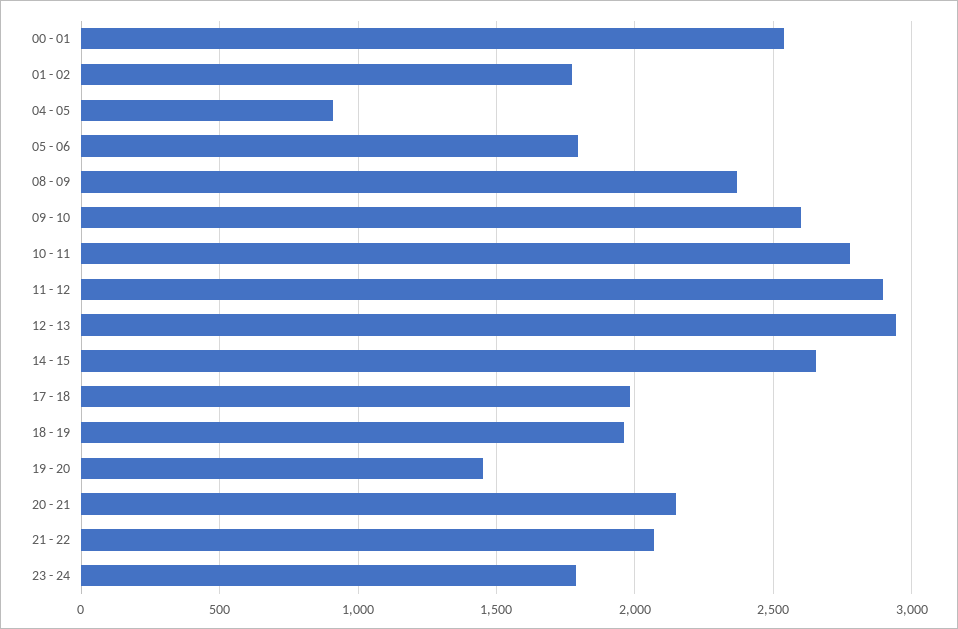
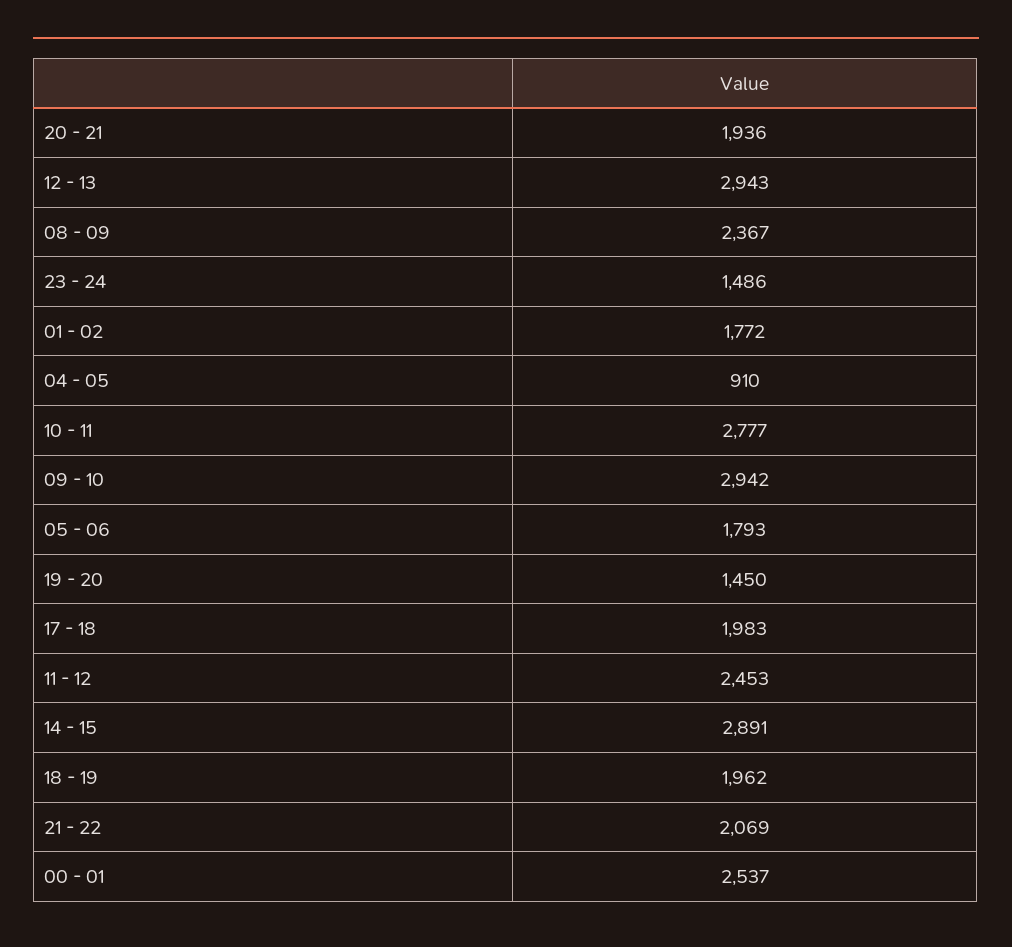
  {
    "00 - 01": 2537,
    "01 - 02": 1772,
    "04 - 05": 910,
    "05 - 06": 1793,
    "08 - 09": 2367,
-   "09 - 10": 2600,
+   "09 - 10": 2942,
    "10 - 11": 2777,
-   "11 - 12": 2900,
+   "11 - 12": 2453,
    "12 - 13": 2943,
-   "14 - 15": 2650,
+   "14 - 15": 2891,
    "17 - 18": 1983,
    "18 - 19": 1962,
    "19 - 20": 1450,
-   "20 - 21": 2150,
+   "20 - 21": 1936,
    "21 - 22": 2069,
-   "23 - 24": 1800
+   "23 - 24": 1486
  }

